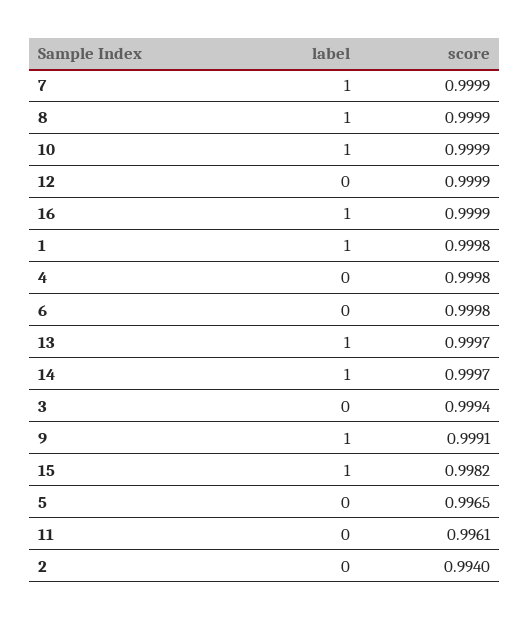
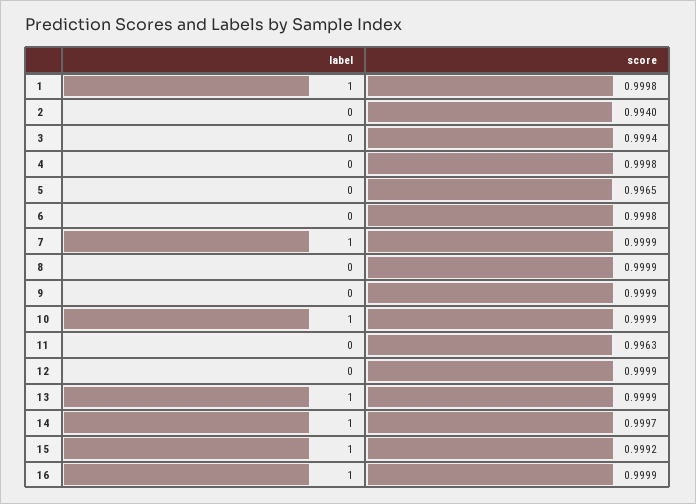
  {
    "label": {
      "7": 1,
-     "8": 1,
+     "8": 0,
      "10": 1,
      "12": 0,
      "16": 1,
      "1": 1,
      "4": 0,
      "6": 0,
      "13": 1,
      "14": 1,
      "3": 0,
-     "9": 1,
+     "9": 0,
      "15": 1,
      "5": 0,
      "11": 0,
      "2": 0
    },
    "score": {
      "7": 0.9999,
      "8": 0.9999,
      "10": 0.9999,
      "12": 0.9999,
      "16": 0.9999,
      "1": 0.9998,
      "4": 0.9998,
      "6": 0.9998,
-     "13": 0.9997,
+     "13": 0.9999,
      "14": 0.9997,
      "3": 0.9994,
-     "9": 0.9991,
+     "9": 0.9999,
-     "15": 0.9982,
+     "15": 0.9992,
      "5": 0.9965,
-     "11": 0.9961,
+     "11": 0.9963,
      "2": 0.994
    }
  }

